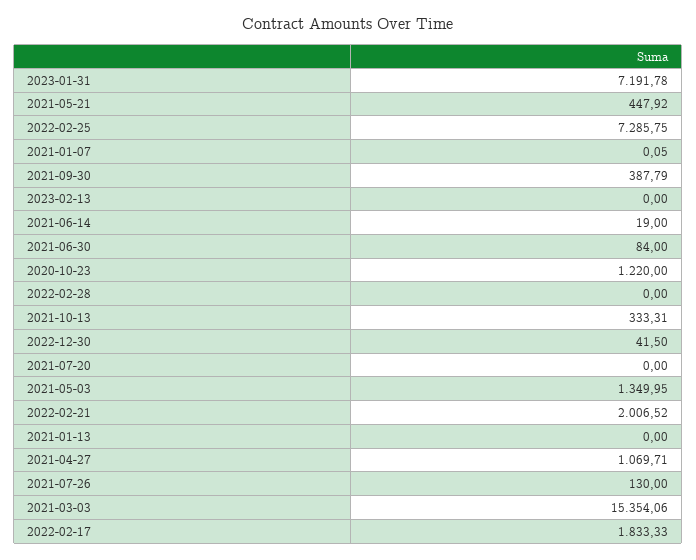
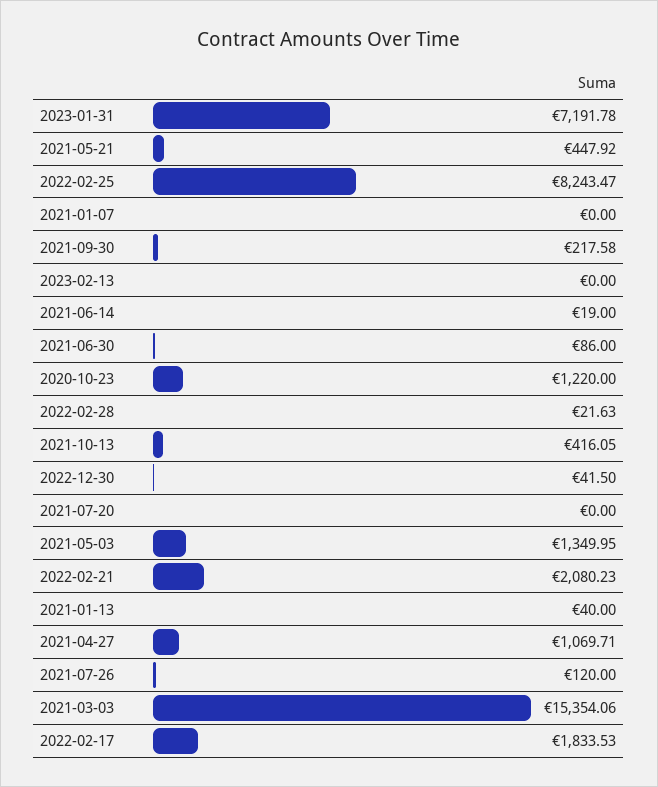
  {
    "2023-01-31": 7191.78,
    "2021-05-21": 447.92,
-   "2022-02-25": 7285.75,
+   "2022-02-25": 8243.47,
-   "2021-01-07": 0.05,
+   "2021-01-07": 0,
-   "2021-09-30": 387.79,
+   "2021-09-30": 217.58,
    "2023-02-13": 0,
    "2021-06-14": 19,
-   "2021-06-30": 84,
+   "2021-06-30": 86,
    "2020-10-23": 1220,
-   "2022-02-28": 0,
+   "2022-02-28": 21.63,
-   "2021-10-13": 333.31,
+   "2021-10-13": 416.05,
    "2022-12-30": 41.5,
    "2021-07-20": 0,
    "2021-05-03": 1349.95,
-   "2022-02-21": 2006.52,
+   "2022-02-21": 2080.23,
-   "2021-01-13": 0,
+   "2021-01-13": 40,
    "2021-04-27": 1069.71,
-   "2021-07-26": 130,
+   "2021-07-26": 120,
    "2021-03-03": 15354.06,
-   "2022-02-17": 1833.33
+   "2022-02-17": 1833.53
  }

